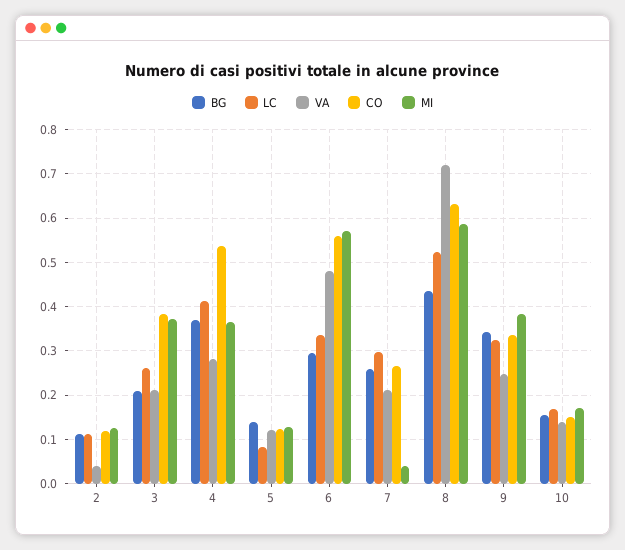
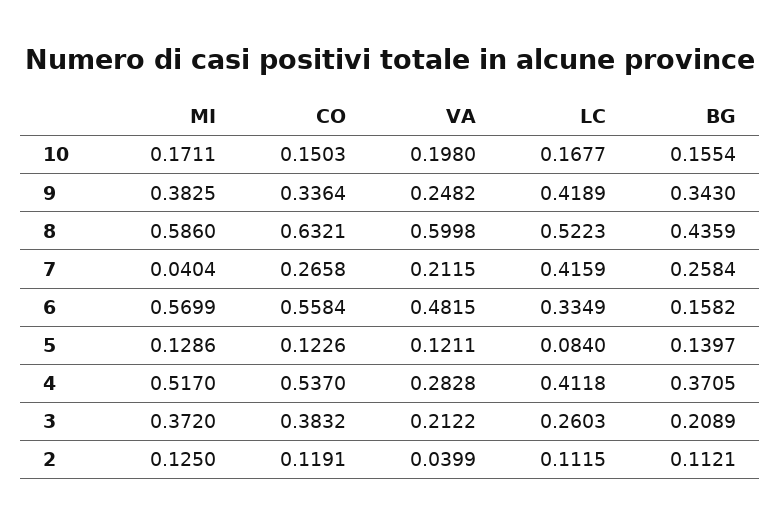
  {
    "BG": {
      "2": 0.1121,
      "3": 0.2089,
      "4": 0.3705,
      "5": 0.1397,
-     "6": 0.3,
+     "6": 0.1582,
      "7": 0.2584,
      "8": 0.4359,
      "9": 0.343,
      "10": 0.1554
    },
    "LC": {
      "2": 0.1115,
      "3": 0.2603,
      "4": 0.4118,
      "5": 0.084,
      "6": 0.3349,
-     "7": 0.3,
+     "7": 0.4159,
      "8": 0.5223,
-     "9": 0.32,
+     "9": 0.4189,
      "10": 0.1677
    },
    "VA": {
      "2": 0.0399,
      "3": 0.2122,
      "4": 0.2828,
      "5": 0.1211,
      "6": 0.4815,
      "7": 0.2115,
-     "8": 0.72,
+     "8": 0.5998,
      "9": 0.2482,
-     "10": 0.14
+     "10": 0.198
    },
    "CO": {
      "2": 0.1191,
      "3": 0.3832,
      "4": 0.537,
      "5": 0.1226,
      "6": 0.5584,
      "7": 0.2658,
      "8": 0.6321,
      "9": 0.3364,
      "10": 0.1503
    },
    "MI": {
      "2": 0.125,
      "3": 0.372,
-     "4": 0.36,
+     "4": 0.517,
      "5": 0.1286,
      "6": 0.5699,
      "7": 0.0404,
      "8": 0.586,
      "9": 0.3825,
      "10": 0.1711
    }
  }

